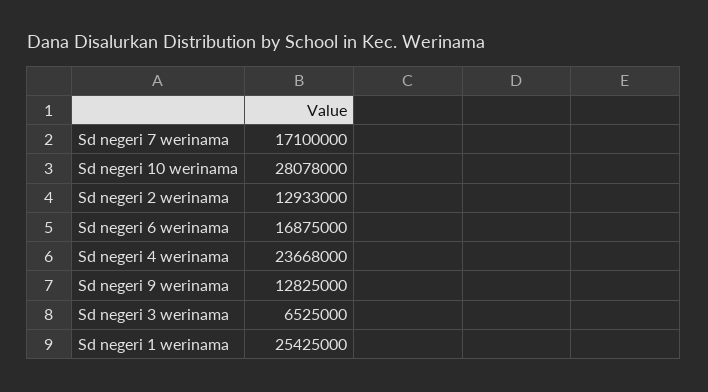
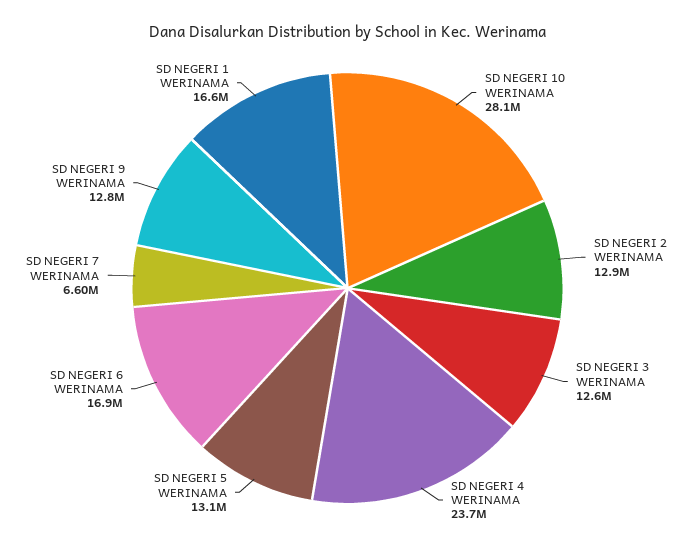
  {
-   "Sd negeri 7 werinama": 17100000,
+   "Sd negeri 7 werinama": 6600000,
    "Sd negeri 10 werinama": 28078000,
    "Sd negeri 2 werinama": 12933000,
    "Sd negeri 6 werinama": 16875000,
    "Sd negeri 4 werinama": 23668000,
    "Sd negeri 9 werinama": 12825000,
-   "Sd negeri 3 werinama": 6525000,
+   "Sd negeri 3 werinama": 12600000,
-   "Sd negeri 1 werinama": 25425000
+   "Sd negeri 1 werinama": 16600000,
+   "SD NEGERI 5 WERINAMA": 13100000
  }

